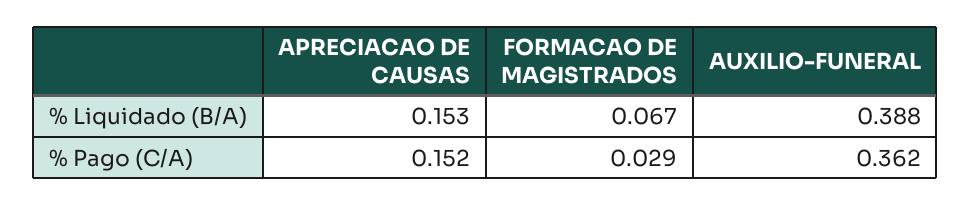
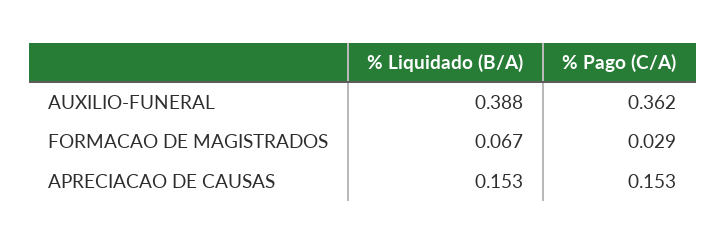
  {
    "APRECIACAO DE CAUSAS": {
      "% Liquidado (B/A)": 0.153,
-     "% Pago (C/A)": 0.152
+     "% Pago (C/A)": 0.153
    },
    "FORMACAO DE MAGISTRADOS": {
      "% Liquidado (B/A)": 0.067,
      "% Pago (C/A)": 0.029
    },
    "AUXILIO-FUNERAL": {
      "% Liquidado (B/A)": 0.388,
      "% Pago (C/A)": 0.362
    }
  }

